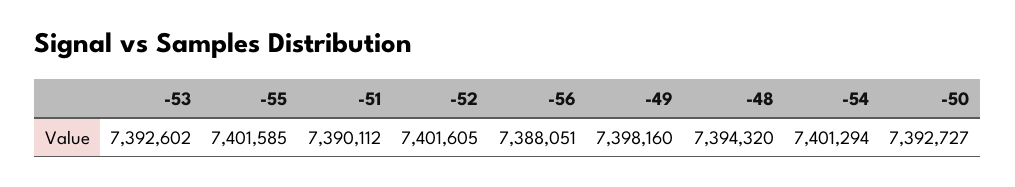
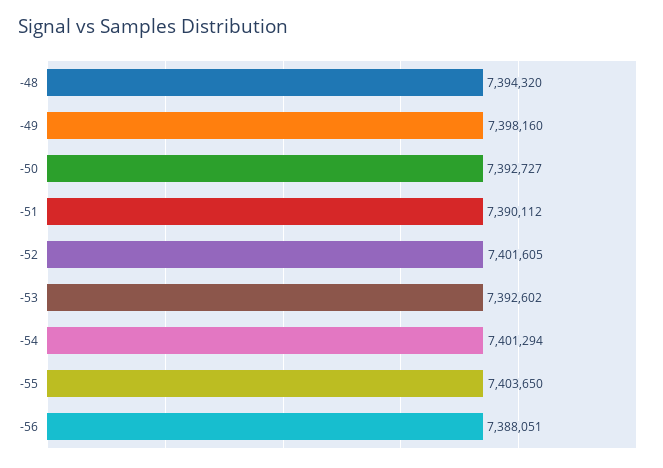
  {
    "-53": 7392602,
-   "-55": 7401585,
+   "-55": 7403650,
    "-51": 7390112,
    "-52": 7401605,
    "-56": 7388051,
    "-49": 7398160,
    "-48": 7394320,
    "-54": 7401294,
    "-50": 7392727
  }

